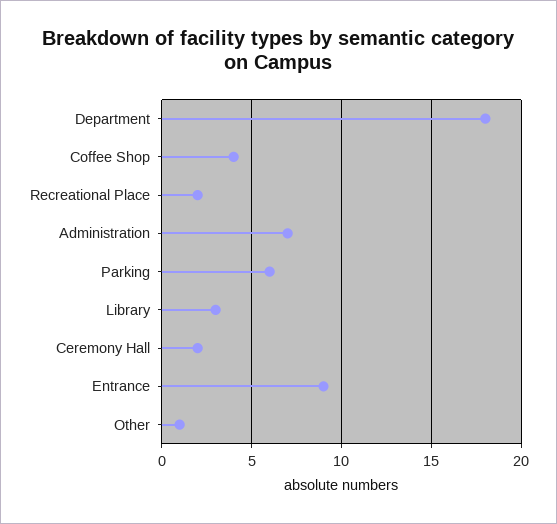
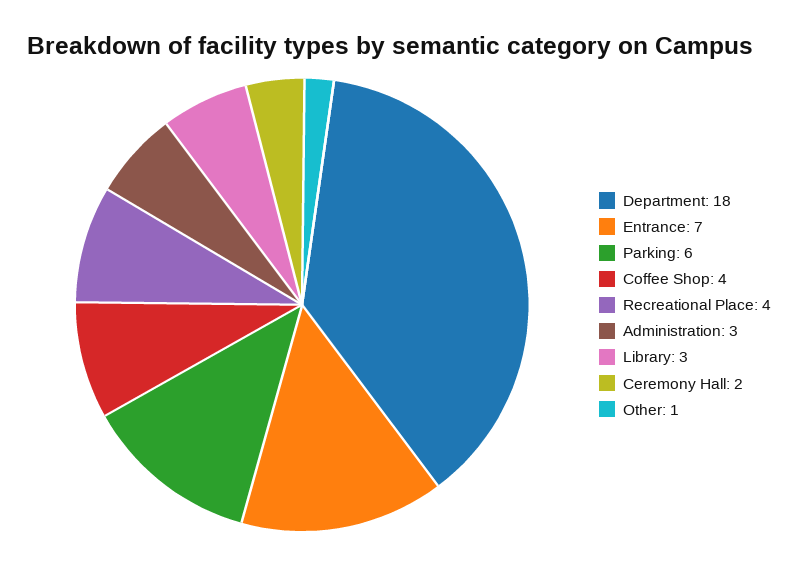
  {
    "Department": 18,
    "Coffee Shop": 4,
-   "Recreational Place": 2,
+   "Recreational Place": 4,
-   "Administration": 7,
+   "Administration": 3,
    "Parking": 6,
    "Library": 3,
    "Ceremony Hall": 2,
-   "Entrance": 9,
+   "Entrance": 7,
    "Other": 1
  }

